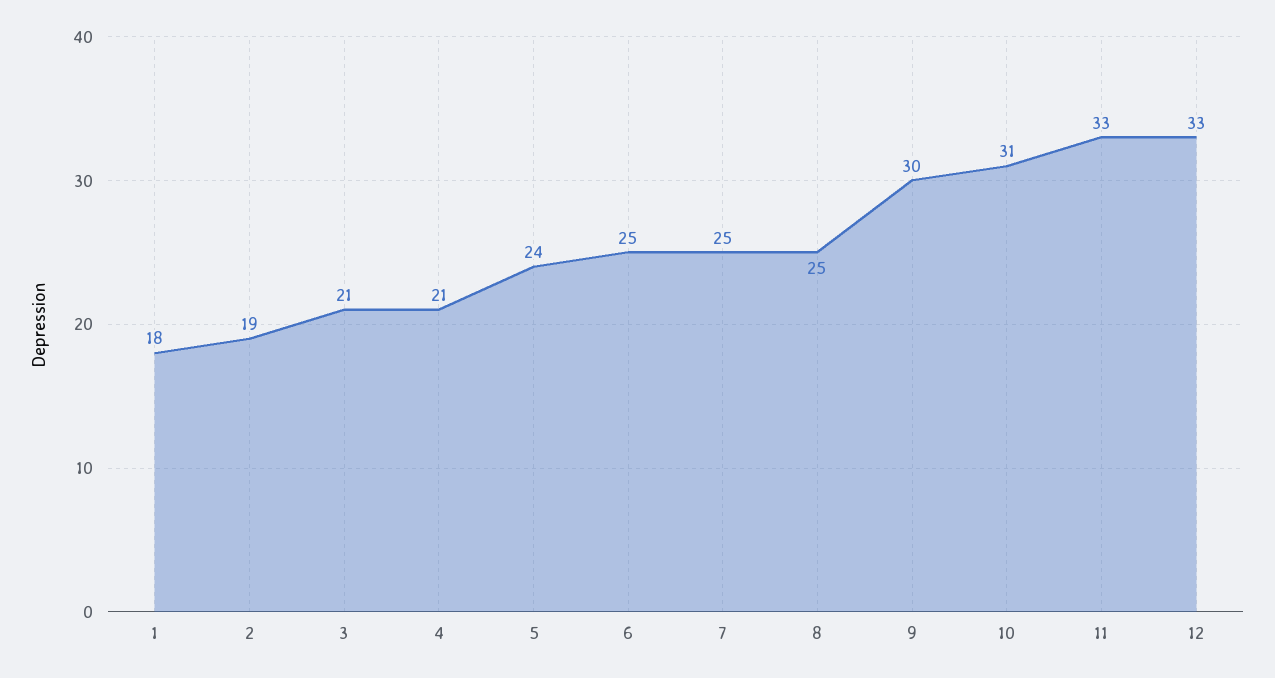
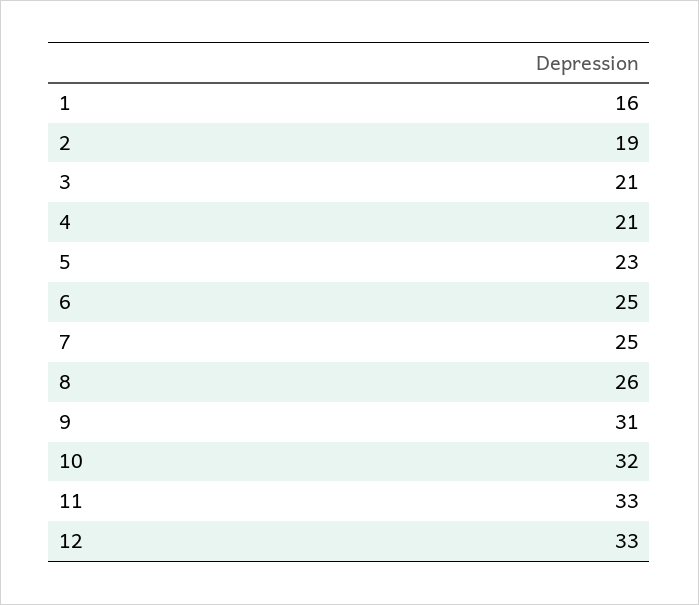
  {
-   "1": 18,
+   "1": 16,
    "2": 19,
    "3": 21,
    "4": 21,
-   "5": 24,
+   "5": 23,
    "6": 25,
    "7": 25,
-   "8": 25,
+   "8": 26,
-   "9": 30,
+   "9": 31,
-   "10": 31,
+   "10": 32,
    "11": 33,
    "12": 33
  }

